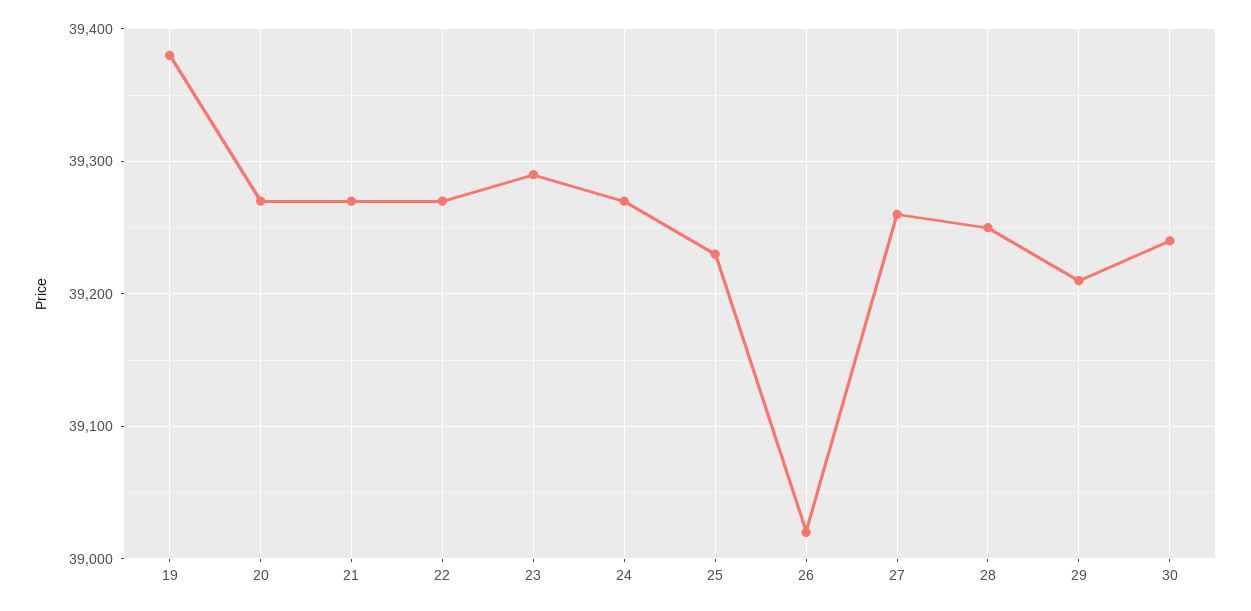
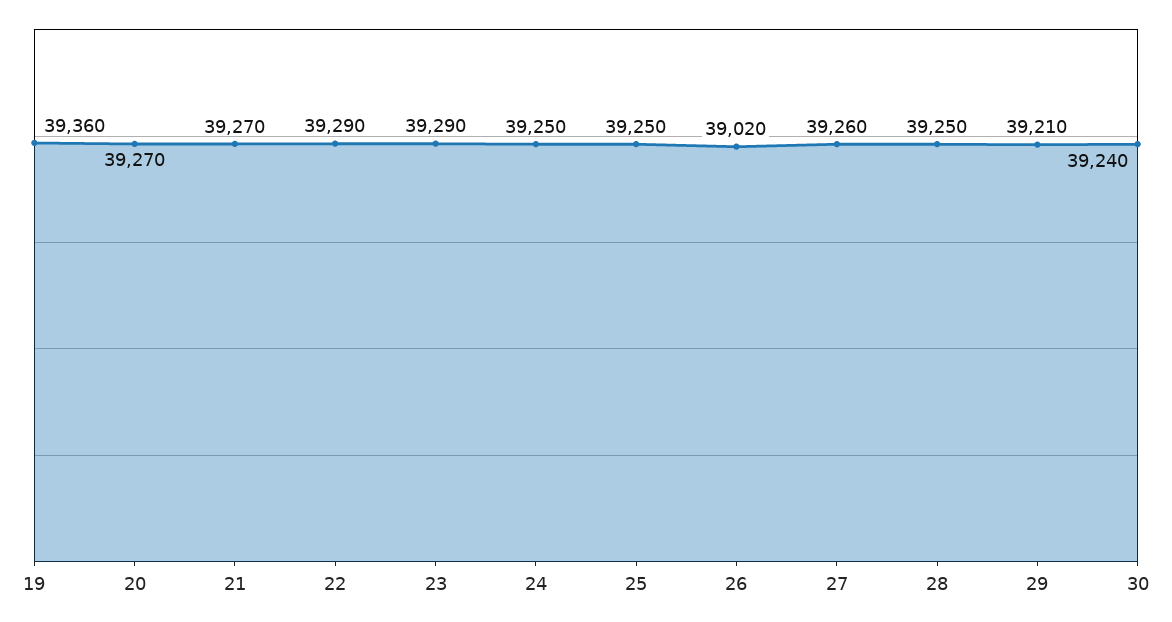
  {
-   "19": 39380,
+   "19": 39360,
    "20": 39270,
    "21": 39270,
-   "22": 39270,
+   "22": 39290,
    "23": 39290,
-   "24": 39270,
+   "24": 39250,
-   "25": 39230,
+   "25": 39250,
    "26": 39020,
    "27": 39260,
    "28": 39250,
    "29": 39210,
    "30": 39240
  }

